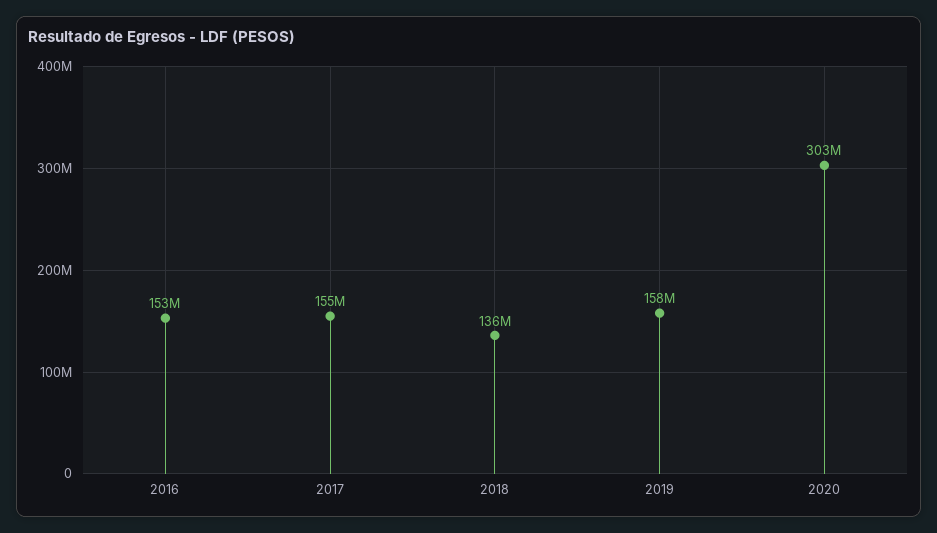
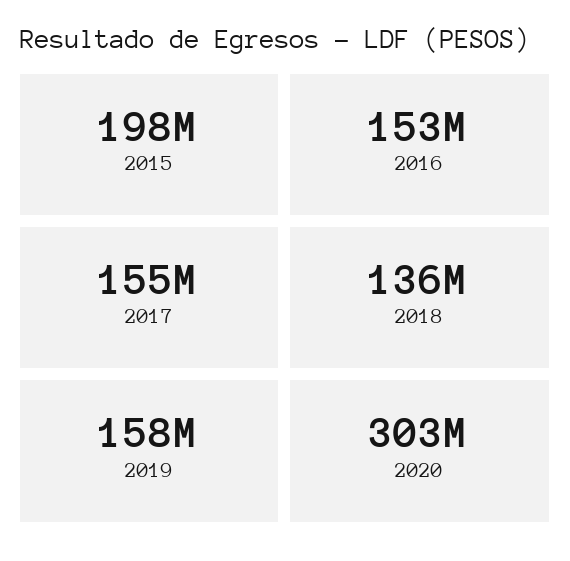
  {
    "2016": 153000000,
    "2017": 155000000,
    "2018": 136000000,
    "2019": 158000000,
-   "2020": 303000000
+   "2020": 303000000,
+   "2015": 198000000
  }

